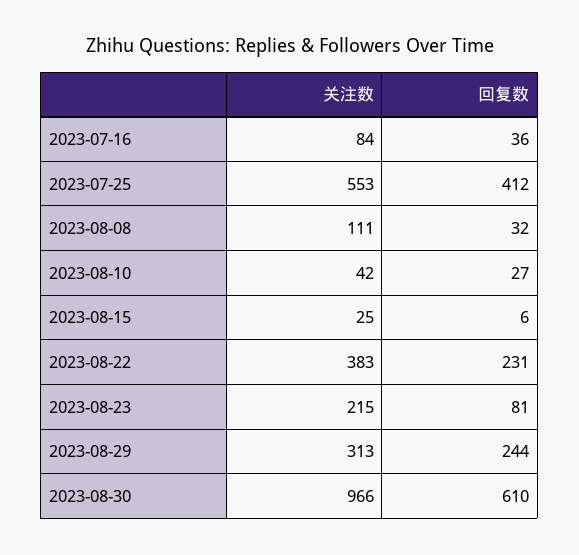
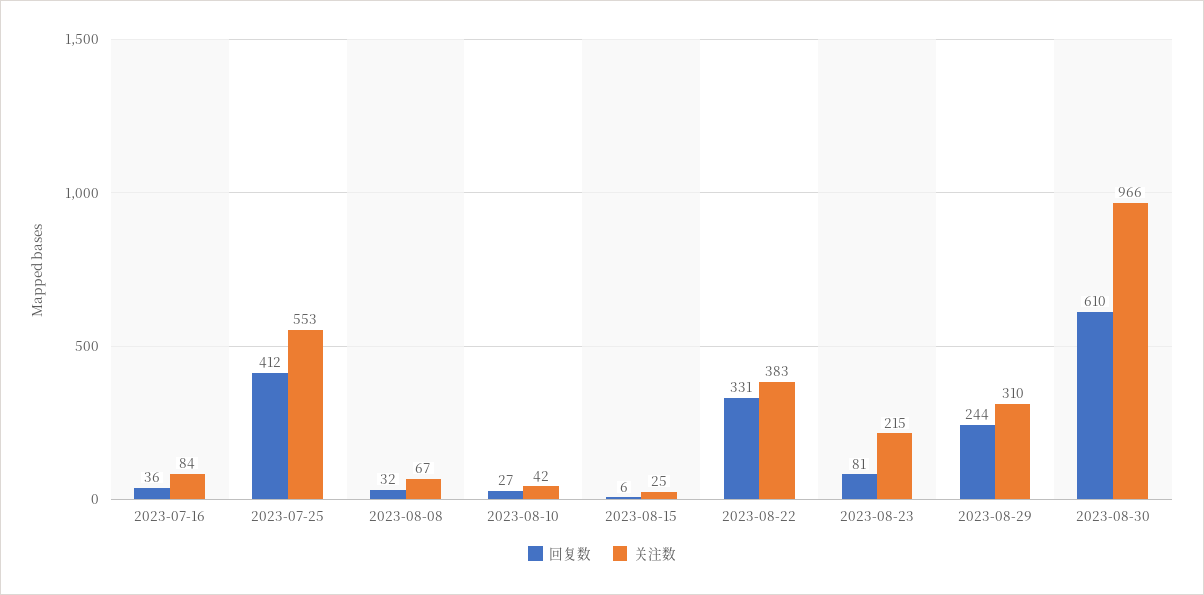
  {
    "关注数": {
      "2023-07-16": 84,
      "2023-07-25": 553,
-     "2023-08-08": 111,
+     "2023-08-08": 67,
      "2023-08-10": 42,
      "2023-08-15": 25,
      "2023-08-22": 383,
      "2023-08-23": 215,
-     "2023-08-29": 313,
+     "2023-08-29": 310,
      "2023-08-30": 966
    },
    "回复数": {
      "2023-07-16": 36,
      "2023-07-25": 412,
      "2023-08-08": 32,
      "2023-08-10": 27,
      "2023-08-15": 6,
-     "2023-08-22": 231,
+     "2023-08-22": 331,
      "2023-08-23": 81,
      "2023-08-29": 244,
      "2023-08-30": 610
    }
  }

